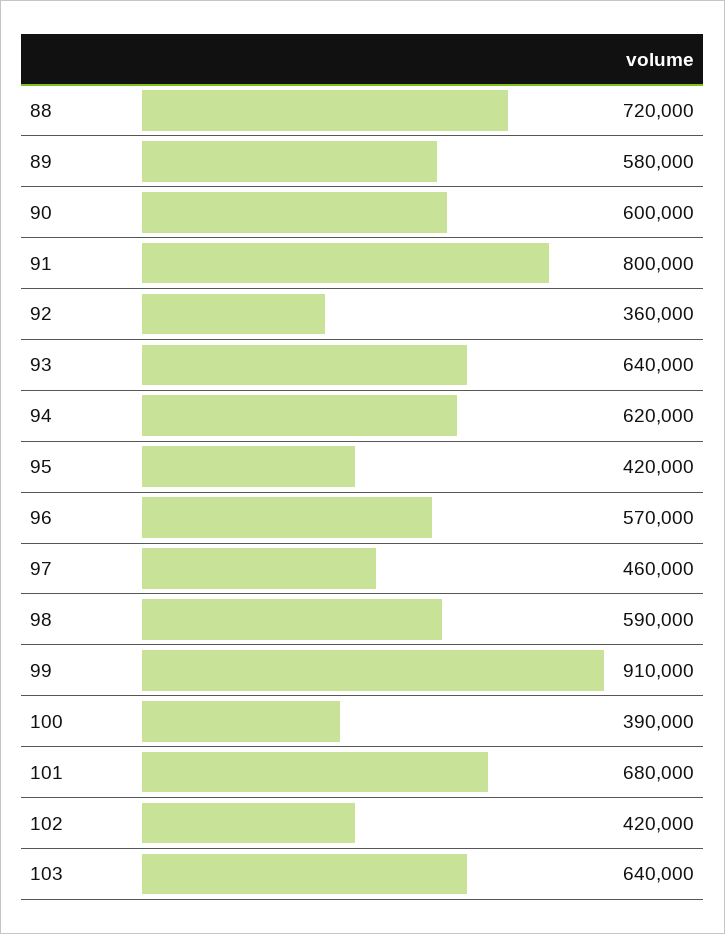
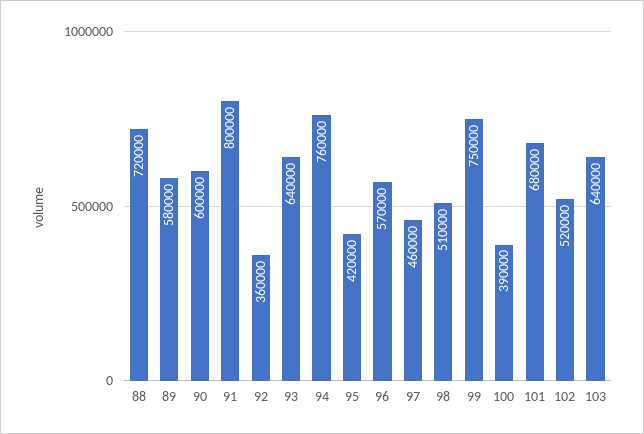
  {
    "88": 720000,
    "89": 580000,
    "90": 600000,
    "91": 800000,
    "92": 360000,
    "93": 640000,
-   "94": 620000,
+   "94": 760000,
    "95": 420000,
    "96": 570000,
    "97": 460000,
-   "98": 590000,
+   "98": 510000,
-   "99": 910000,
+   "99": 750000,
    "100": 390000,
    "101": 680000,
-   "102": 420000,
+   "102": 520000,
    "103": 640000
  }

